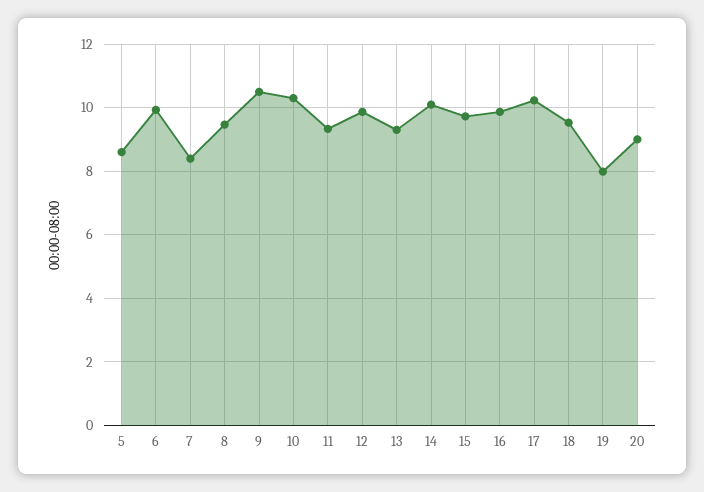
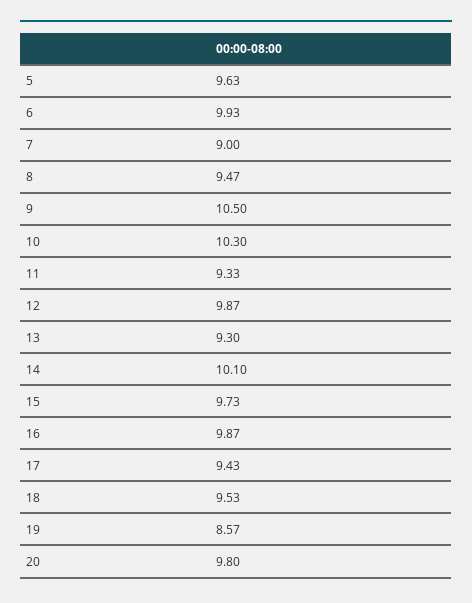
  {
-   "5": 8.6,
+   "5": 9.63,
    "6": 9.93,
-   "7": 8.4,
+   "7": 9,
    "8": 9.47,
    "9": 10.5,
    "10": 10.3,
    "11": 9.33,
    "12": 9.87,
    "13": 9.3,
    "14": 10.1,
    "15": 9.73,
    "16": 9.87,
-   "17": 10.2,
+   "17": 9.43,
    "18": 9.53,
-   "19": 8,
+   "19": 8.57,
-   "20": 9
+   "20": 9.8
  }

